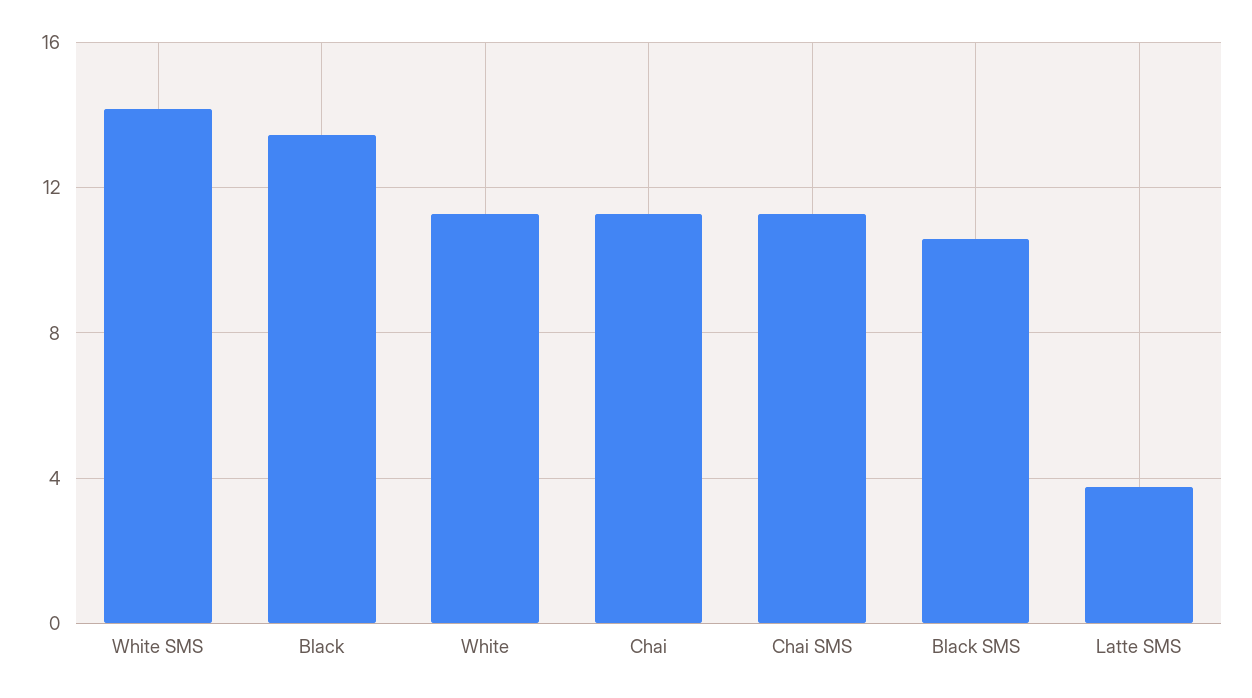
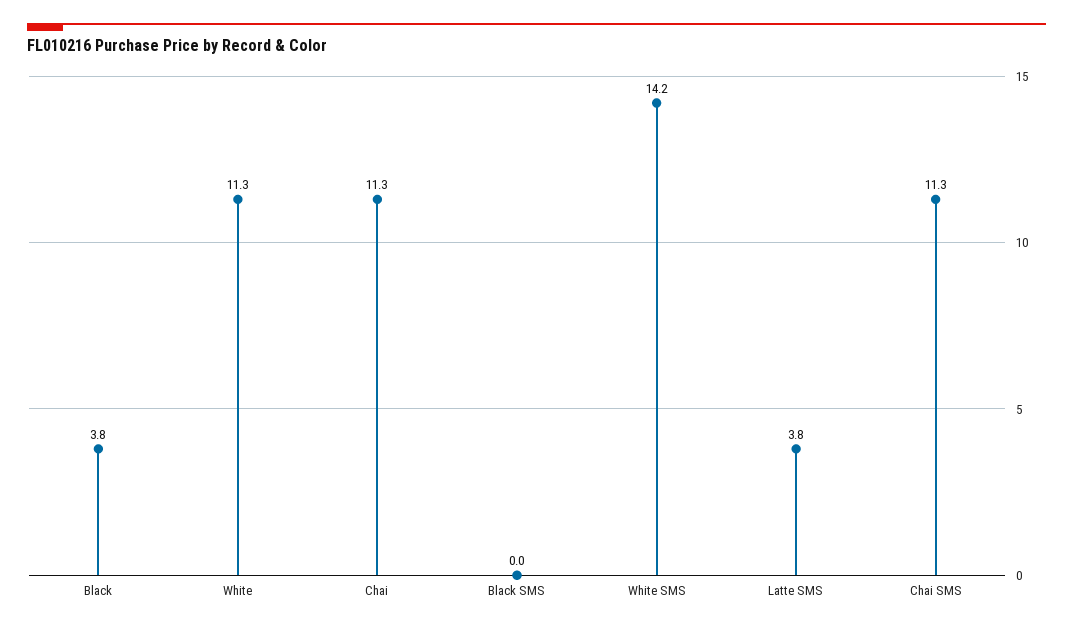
  {
    "White SMS": 14.2,
-   "Black": 13.5,
+   "Black": 3.8,
    "White": 11.3,
    "Chai": 11.3,
    "Chai SMS": 11.3,
-   "Black SMS": 10.5,
+   "Black SMS": 0,
    "Latte SMS": 3.8
  }

